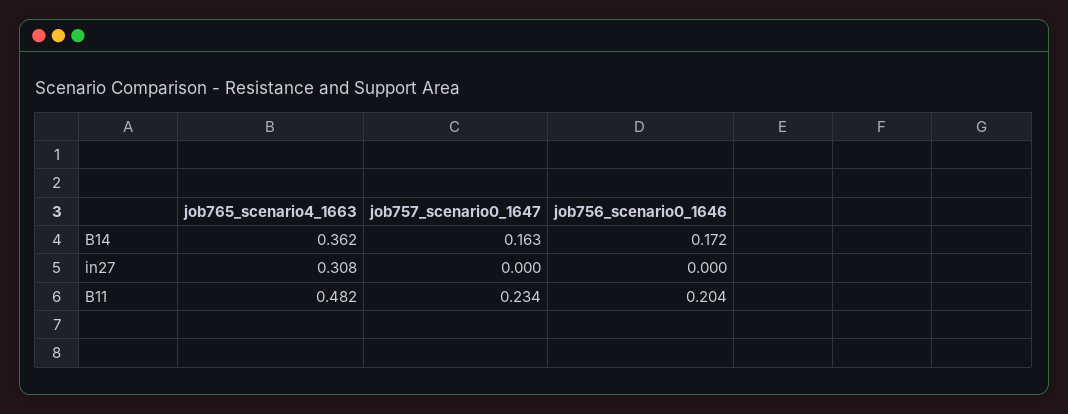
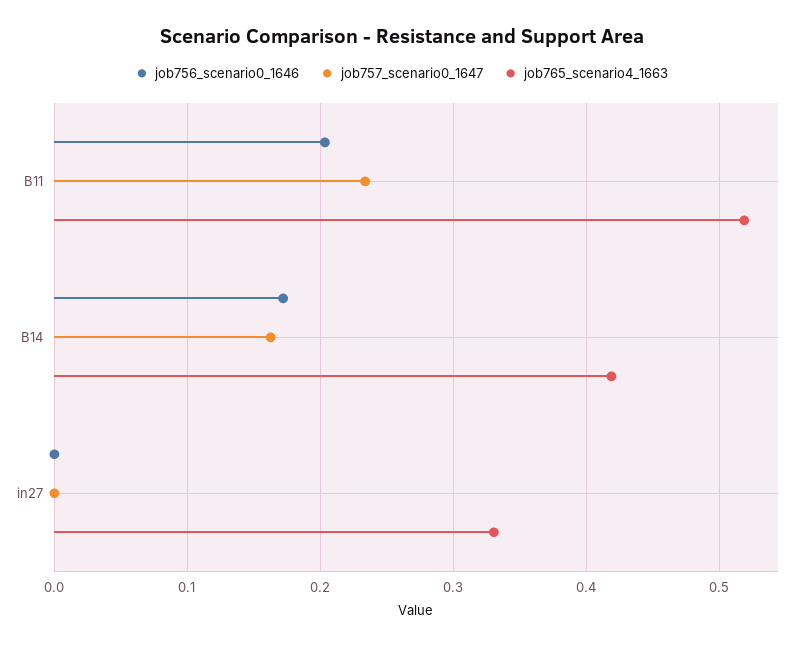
  {
    "job765_scenario4_1663": {
-     "B14": 0.362,
+     "B14": 0.42,
-     "in27": 0.308,
+     "in27": 0.33,
-     "B11": 0.482
+     "B11": 0.52
    },
    "job757_scenario0_1647": {
      "B14": 0.163,
      "in27": 0,
      "B11": 0.234
    },
    "job756_scenario0_1646": {
      "B14": 0.172,
      "in27": 0,
      "B11": 0.204
    }
  }

